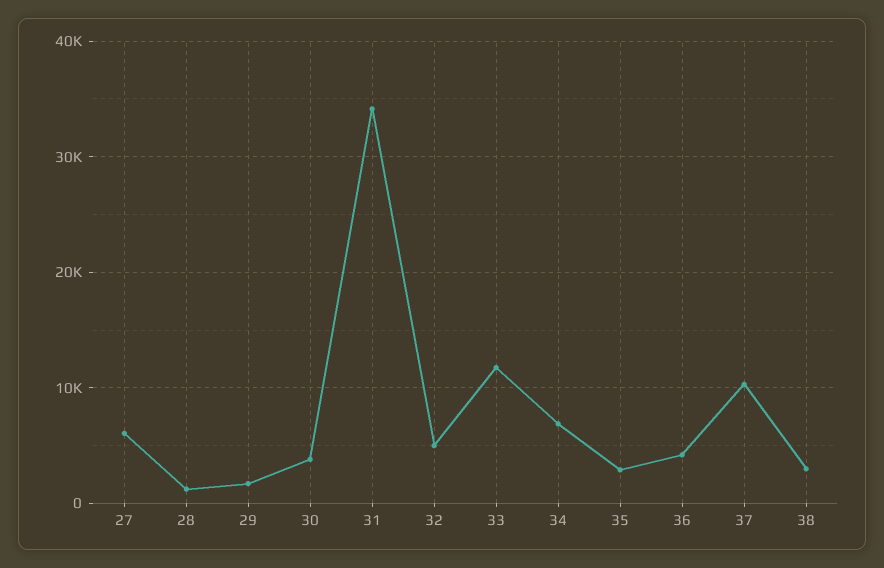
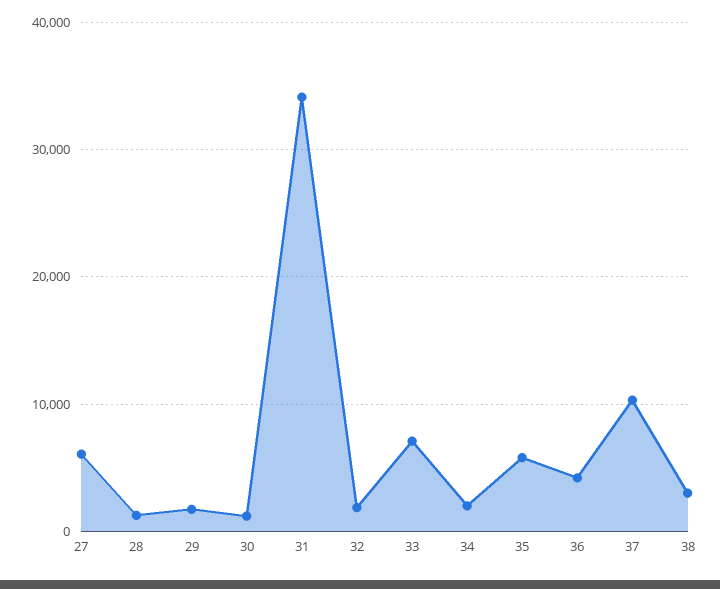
  {
    "27": 6000,
    "28": 1000,
    "29": 2000,
-   "30": 4000,
+   "30": 1000,
    "31": 34000,
-   "32": 5000,
+   "32": 2000,
-   "33": 12000,
+   "33": 7000,
-   "34": 7000,
+   "34": 2000,
-   "35": 3000,
+   "35": 6000,
    "36": 4000,
    "37": 10000,
    "38": 3000
  }

